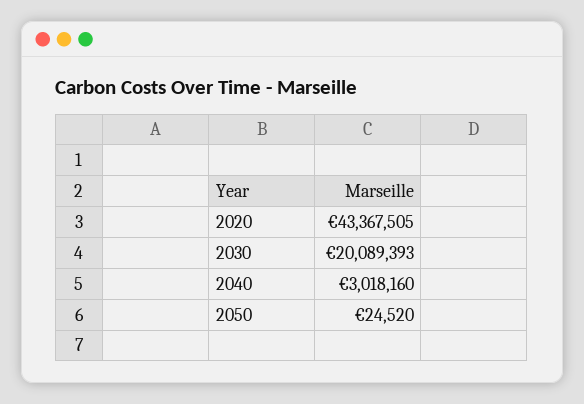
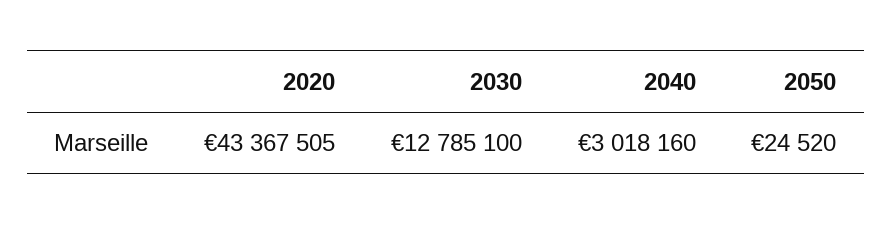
  {
    "2020": 43367505,
-   "2030": 20089393,
+   "2030": 12785100,
    "2040": 3018160,
    "2050": 24520
  }

